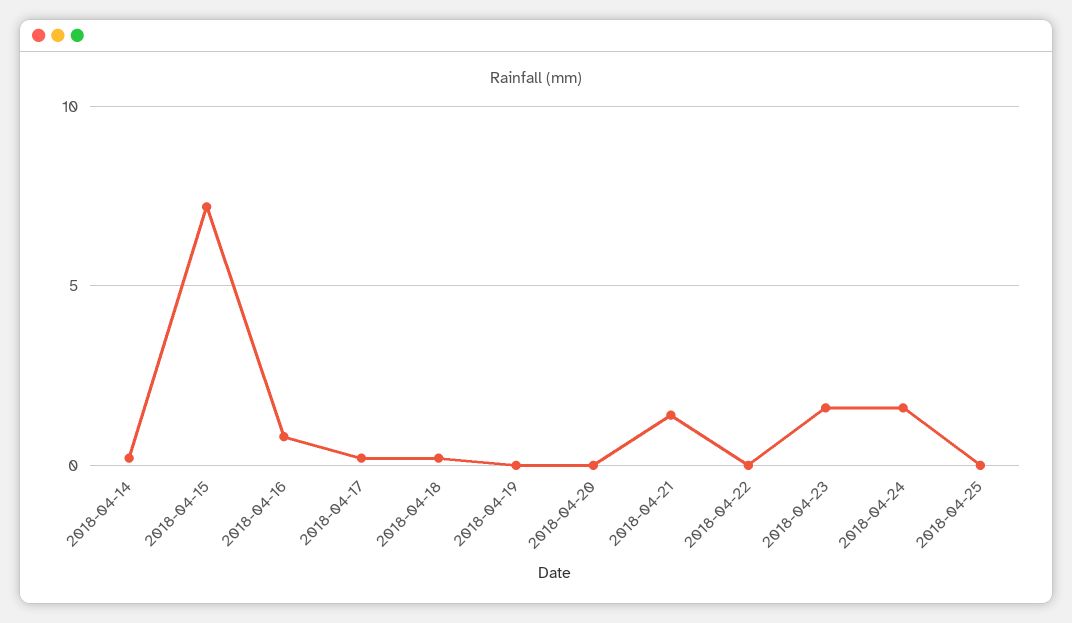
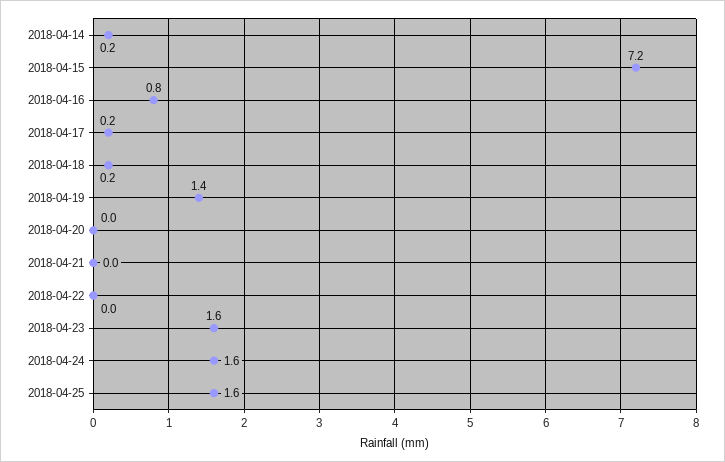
  {
    "2018-04-14": 0.2,
    "2018-04-15": 7.2,
    "2018-04-16": 0.8,
    "2018-04-17": 0.2,
    "2018-04-18": 0.2,
-   "2018-04-19": 0,
+   "2018-04-19": 1.4,
    "2018-04-20": 0,
-   "2018-04-21": 1.5,
+   "2018-04-21": 0,
    "2018-04-22": 0,
    "2018-04-23": 1.6,
    "2018-04-24": 1.6,
-   "2018-04-25": 0
+   "2018-04-25": 1.6
  }

